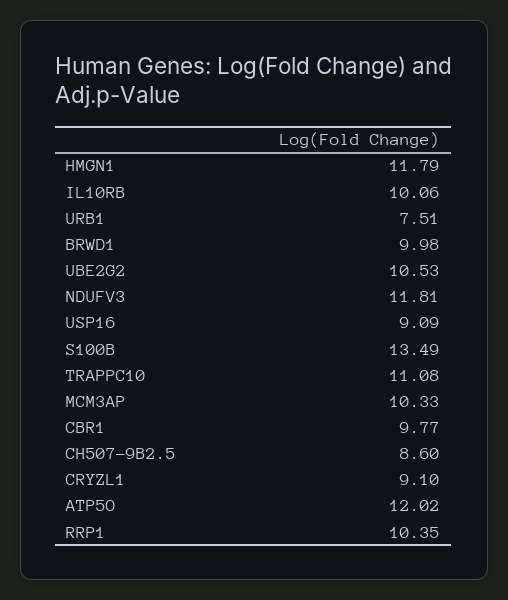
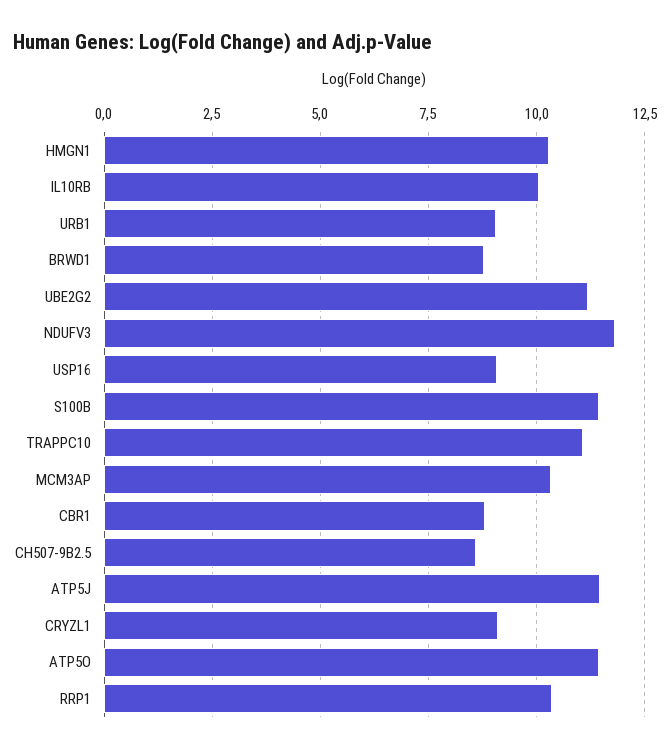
  {
-   "HMGN1": 11.79,
+   "HMGN1": 10.25,
    "IL10RB": 10.06,
-   "URB1": 7.51,
+   "URB1": 9,
-   "BRWD1": 9.98,
+   "BRWD1": 8.75,
-   "UBE2G2": 10.53,
+   "UBE2G2": 11.25,
    "NDUFV3": 11.81,
    "USP16": 9.09,
-   "S100B": 13.49,
+   "S100B": 11.5,
    "TRAPPC10": 11.08,
    "MCM3AP": 10.33,
-   "CBR1": 9.77,
+   "CBR1": 8.75,
    "CH507-9B2.5": 8.6,
    "CRYZL1": 9.1,
-   "ATP5O": 12.02,
+   "ATP5O": 11.5,
-   "RRP1": 10.35
+   "RRP1": 10.35,
+   "ATP5J": 11.5
  }

